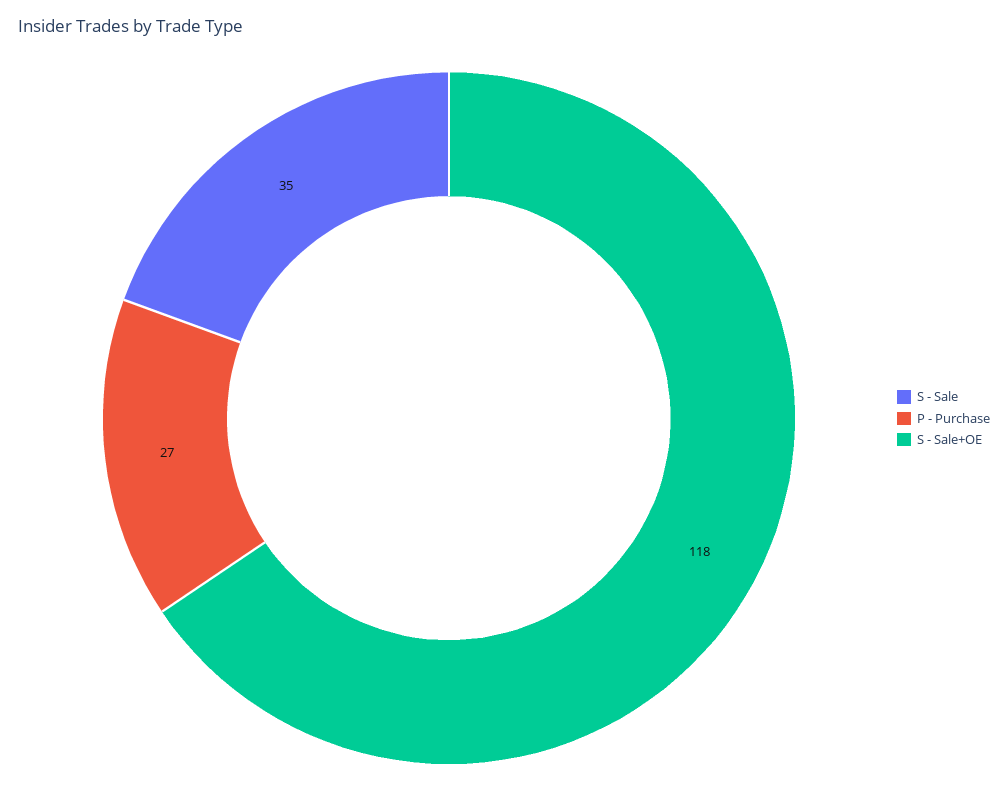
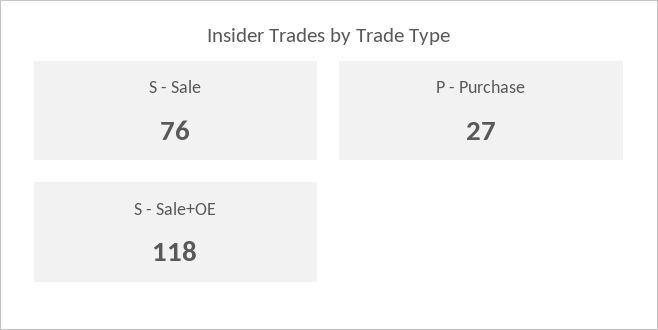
  {
-   "S - Sale": 35,
+   "S - Sale": 76,
    "P - Purchase": 27,
    "S - Sale+OE": 118
  }

